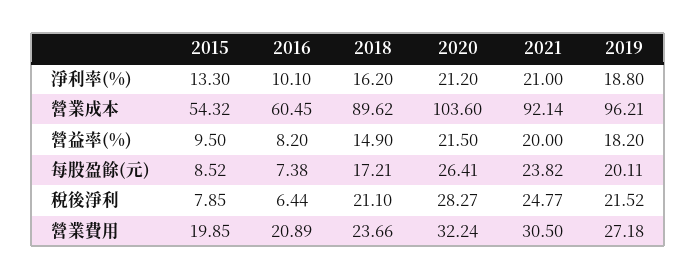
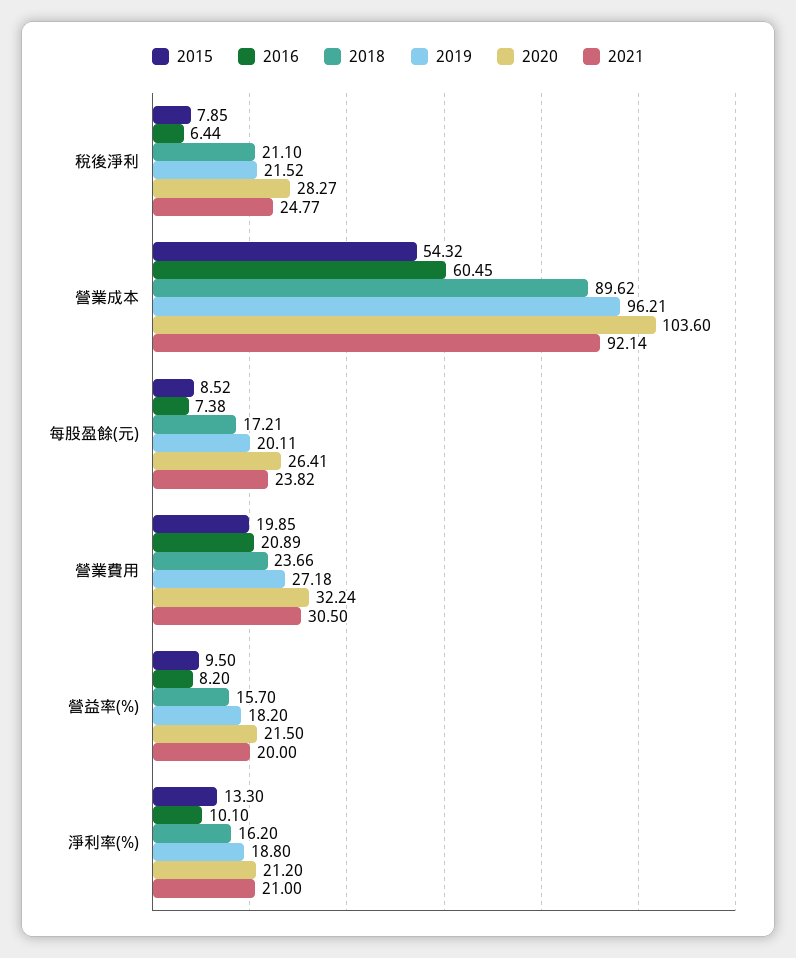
  {
    "2015": {
      "淨利率(%)": 13.3,
      "營業成本": 54.32,
      "營益率(%)": 9.5,
      "每股盈餘(元)": 8.52,
      "稅後淨利": 7.85,
      "營業費用": 19.85
    },
    "2016": {
      "淨利率(%)": 10.1,
      "營業成本": 60.45,
      "營益率(%)": 8.2,
      "每股盈餘(元)": 7.38,
      "稅後淨利": 6.44,
      "營業費用": 20.89
    },
    "2018": {
      "淨利率(%)": 16.2,
      "營業成本": 89.62,
-     "營益率(%)": 14.9,
+     "營益率(%)": 15.7,
      "每股盈餘(元)": 17.21,
      "稅後淨利": 21.1,
      "營業費用": 23.66
    },
    "2020": {
      "淨利率(%)": 21.2,
      "營業成本": 103.6,
      "營益率(%)": 21.5,
      "每股盈餘(元)": 26.41,
      "稅後淨利": 28.27,
      "營業費用": 32.24
    },
    "2021": {
      "淨利率(%)": 21,
      "營業成本": 92.14,
      "營益率(%)": 20,
      "每股盈餘(元)": 23.82,
      "稅後淨利": 24.77,
      "營業費用": 30.5
    },
    "2019": {
      "淨利率(%)": 18.8,
      "營業成本": 96.21,
      "營益率(%)": 18.2,
      "每股盈餘(元)": 20.11,
      "稅後淨利": 21.52,
      "營業費用": 27.18
    }
  }

